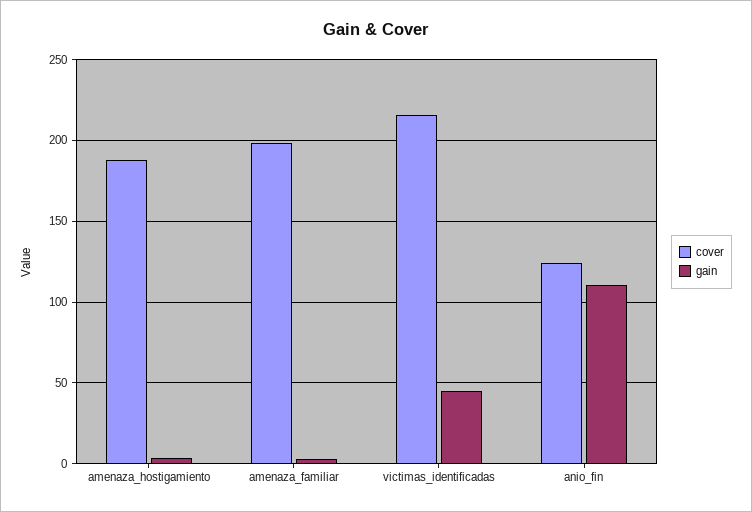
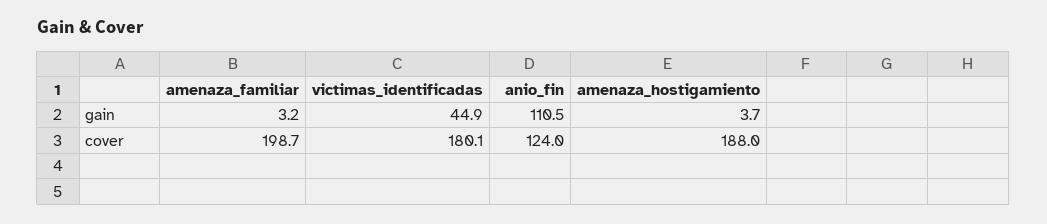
  {
    "cover": {
      "amenaza_hostigamiento": 188,
      "amenaza_familiar": 198.7,
-     "victimas_identificadas": 215,
+     "victimas_identificadas": 180.1,
      "anio_fin": 124
    },
    "gain": {
      "amenaza_hostigamiento": 3.7,
      "amenaza_familiar": 3.2,
      "victimas_identificadas": 44.9,
      "anio_fin": 110.5
    }
  }

